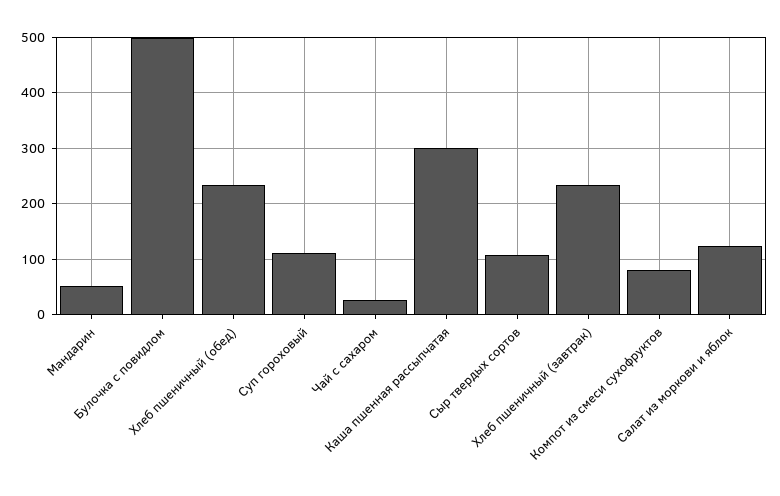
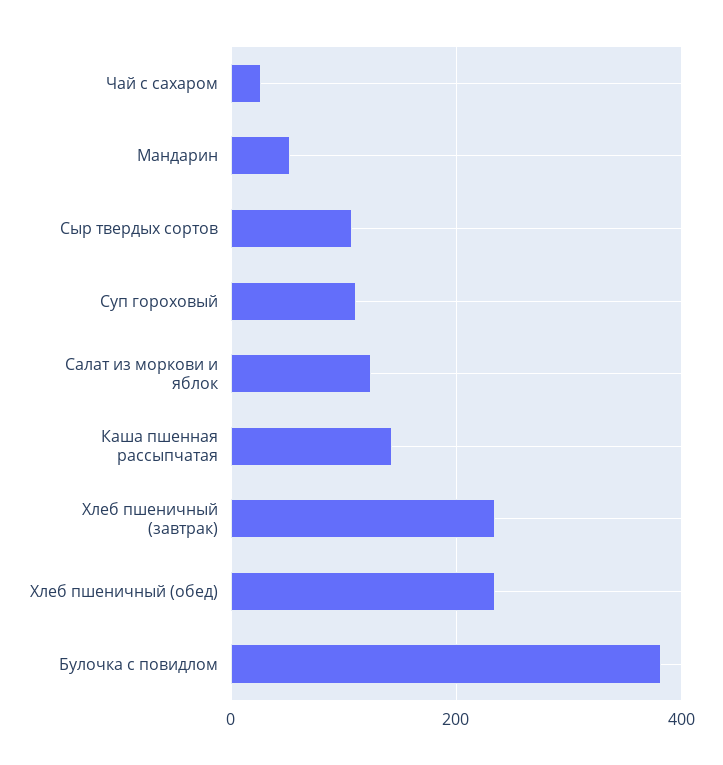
  {
    "Мандарин": 60,
-   "Булочка с повидлом": 500,
+   "Булочка с повидлом": 380,
    "Хлеб пшеничный (обед)": 240,
    "Суп гороховый": 120,
    "Чай с сахаром": 20,
-   "Каша пшенная рассыпчатая": 300,
+   "Каша пшенная рассыпчатая": 140,
    "Сыр твердых сортов": 100,
    "Хлеб пшеничный (завтрак)": 240,
-   "Компот из смеси сухофруктов": 80,
    "Салат из моркови и яблок": 120
  }

